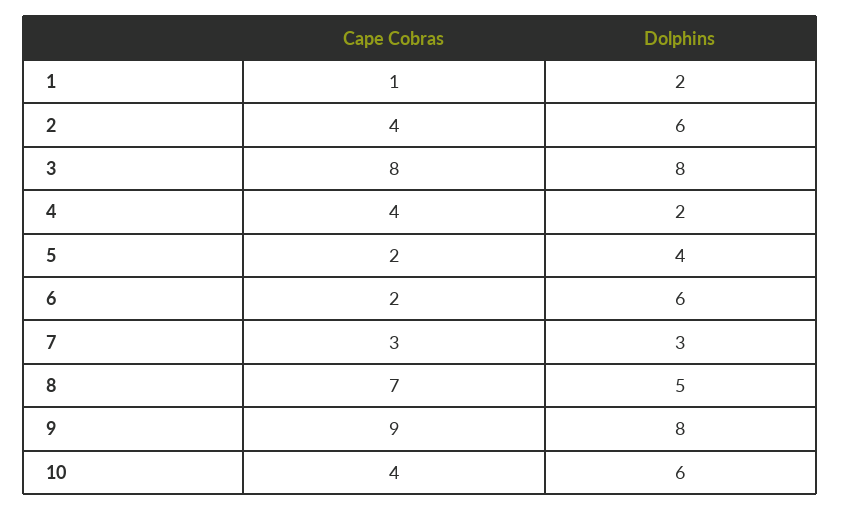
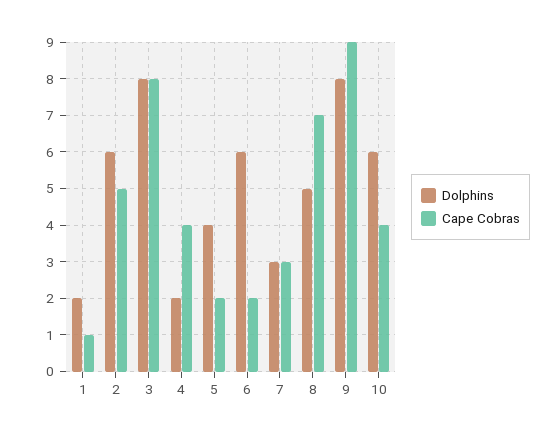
  {
    "Cape Cobras": {
      "1": 1,
-     "2": 4,
+     "2": 5,
      "3": 8,
      "4": 4,
      "5": 2,
      "6": 2,
      "7": 3,
      "8": 7,
      "9": 9,
      "10": 4
    },
    "Dolphins": {
      "1": 2,
      "2": 6,
      "3": 8,
      "4": 2,
      "5": 4,
      "6": 6,
      "7": 3,
      "8": 5,
      "9": 8,
      "10": 6
    }
  }

